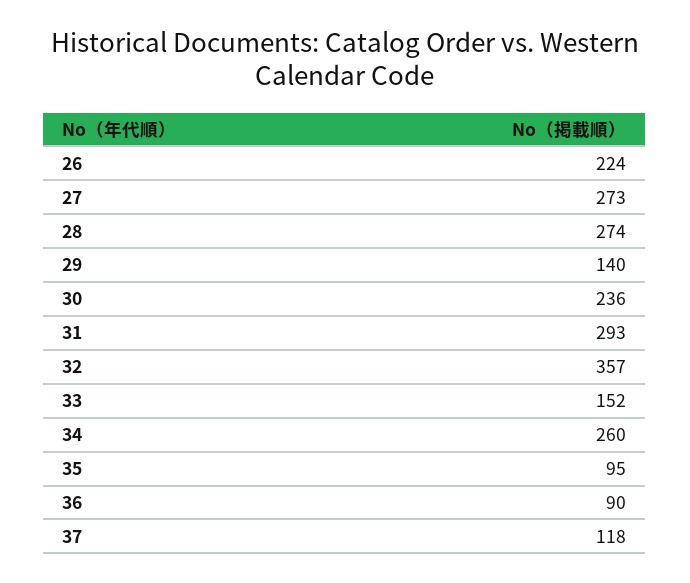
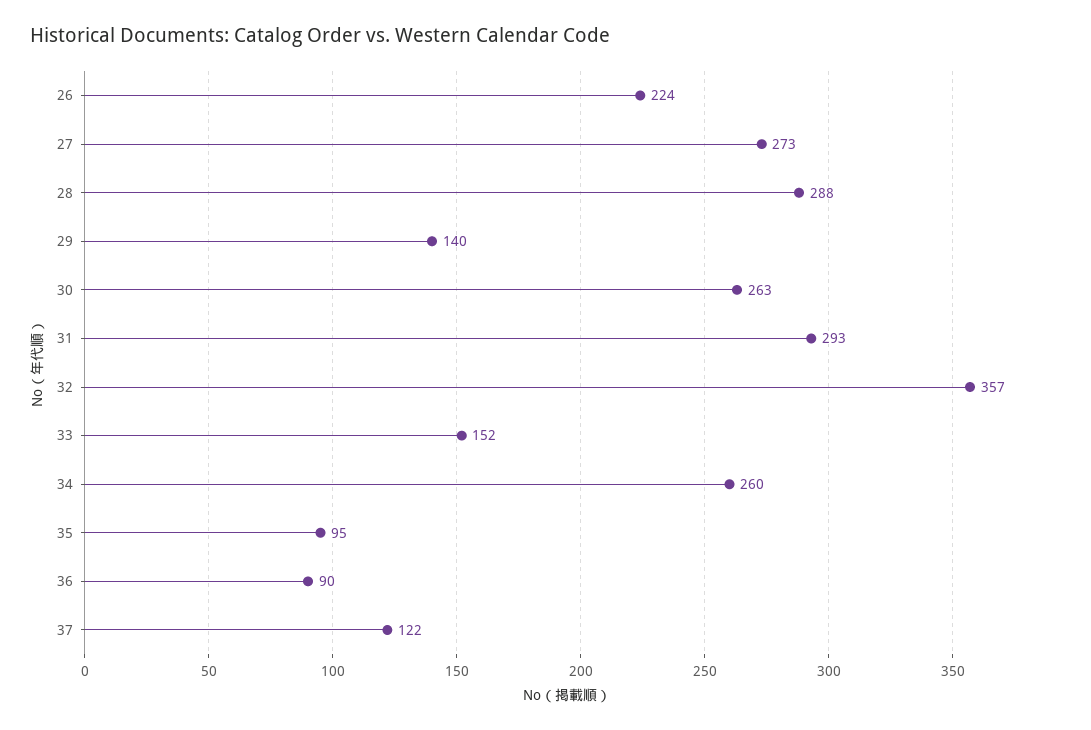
  {
    "26": 224,
    "27": 273,
-   "28": 274,
+   "28": 288,
    "29": 140,
-   "30": 236,
+   "30": 263,
    "31": 293,
    "32": 357,
    "33": 152,
    "34": 260,
    "35": 95,
    "36": 90,
-   "37": 118
+   "37": 122
  }

